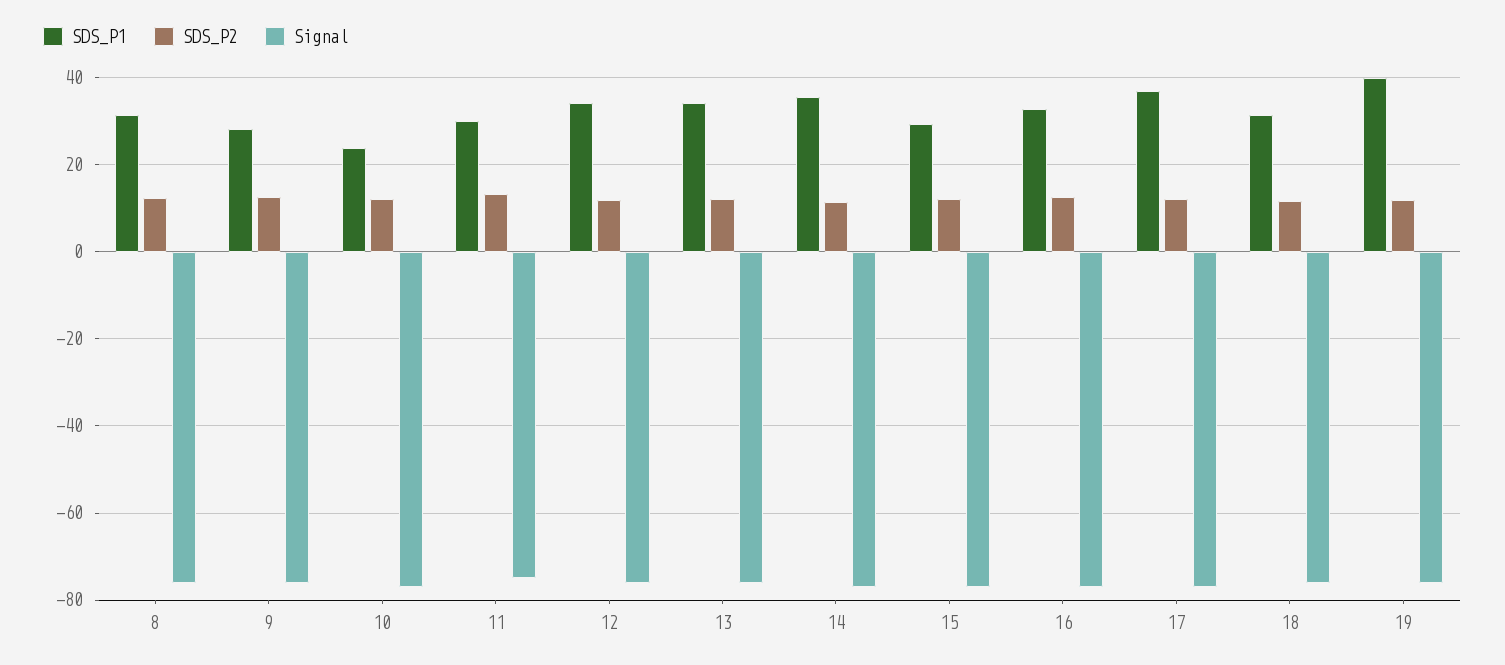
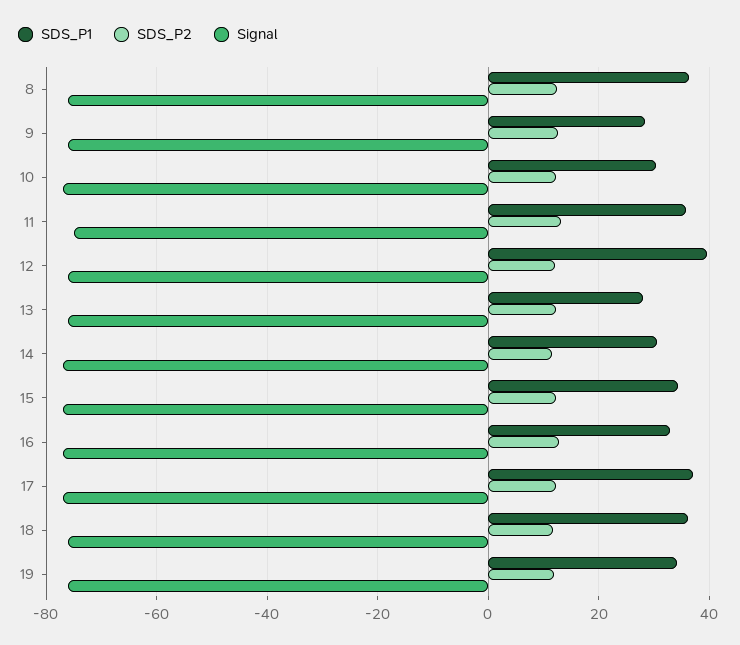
  {
    "SDS_P1": {
-     "8": 32,
+     "8": 36,
      "9": 28,
-     "10": 24,
+     "10": 30,
-     "11": 30,
+     "11": 36,
-     "12": 34,
+     "12": 40,
-     "13": 34,
+     "13": 28,
-     "14": 36,
+     "14": 30,
-     "15": 30,
+     "15": 34,
      "16": 32,
      "17": 38,
-     "18": 32,
+     "18": 36,
-     "19": 40
+     "19": 34
    },
    "SDS_P2": {
      "8": 12,
      "9": 12,
      "10": 12,
      "11": 14,
      "12": 12,
      "13": 12,
      "14": 12,
      "15": 12,
      "16": 12,
      "17": 12,
      "18": 12,
      "19": 12
    },
    "Signal": {
      "8": -76,
      "9": -76,
      "10": -78,
      "11": -76,
      "12": -76,
      "13": -76,
      "14": -78,
      "15": -78,
      "16": -78,
      "17": -78,
      "18": -76,
      "19": -76
    }
  }

